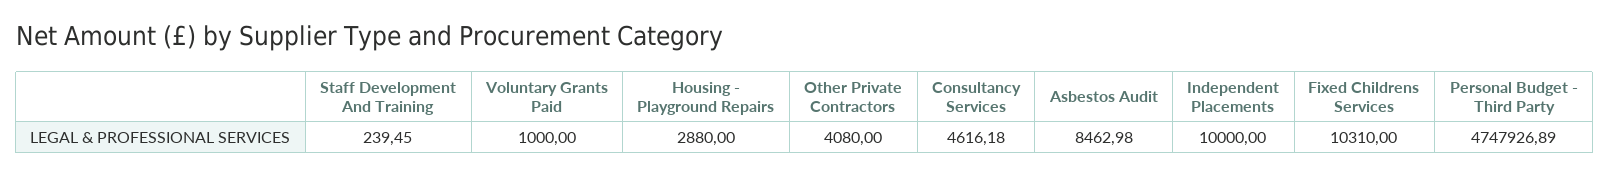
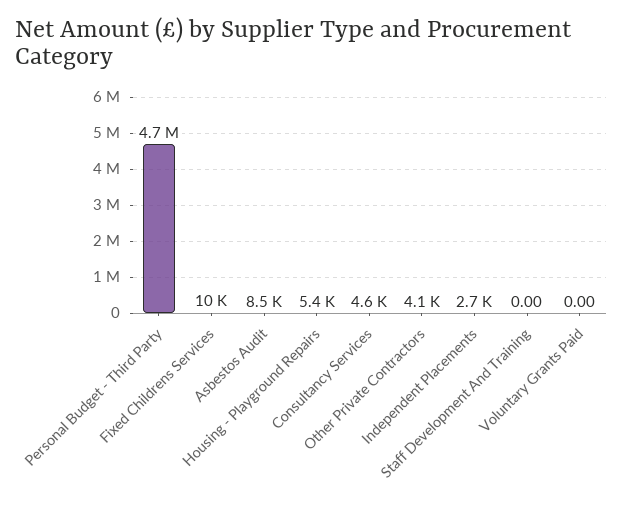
  {
-   "Staff Development And Training": 239.45,
+   "Staff Development And Training": 0,
-   "Voluntary Grants Paid": 1000,
+   "Voluntary Grants Paid": 0,
-   "Housing - Playground Repairs": 2880,
+   "Housing - Playground Repairs": 5400,
    "Other Private Contractors": 4080,
    "Consultancy Services": 4616.18,
    "Asbestos Audit": 8462.98,
-   "Independent Placements": 10000,
+   "Independent Placements": 2700,
    "Fixed Childrens Services": 10310,
    "Personal Budget - Third Party": 4747926.89
  }

